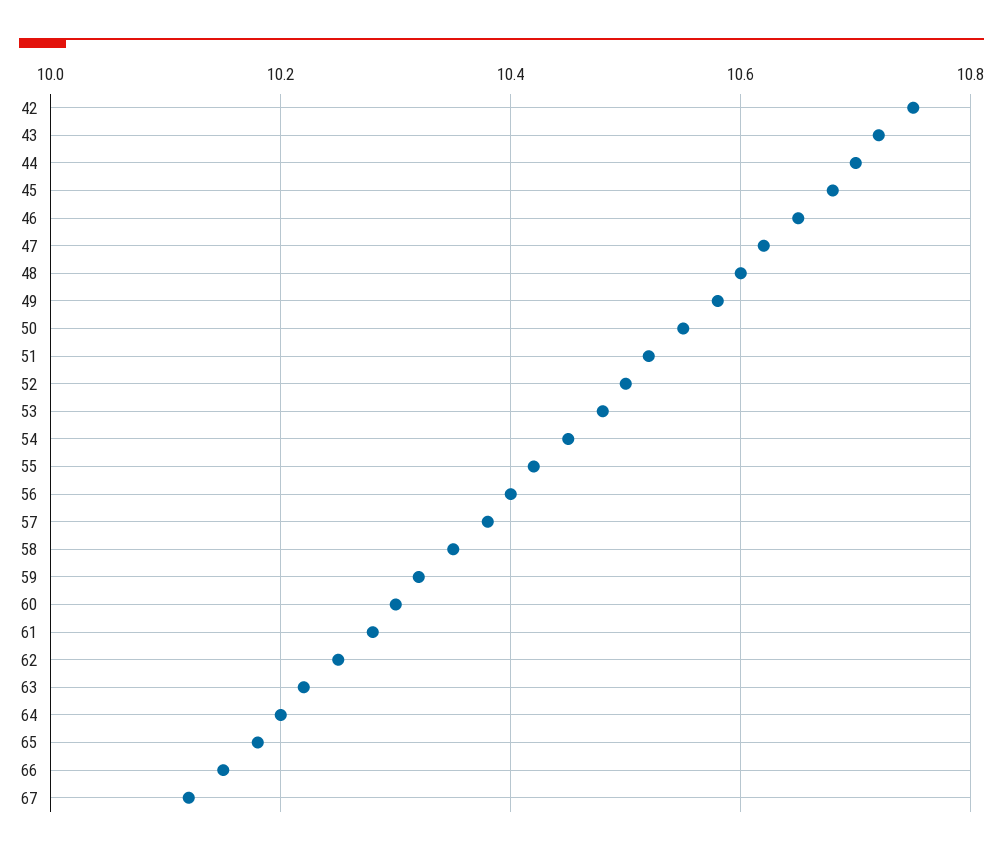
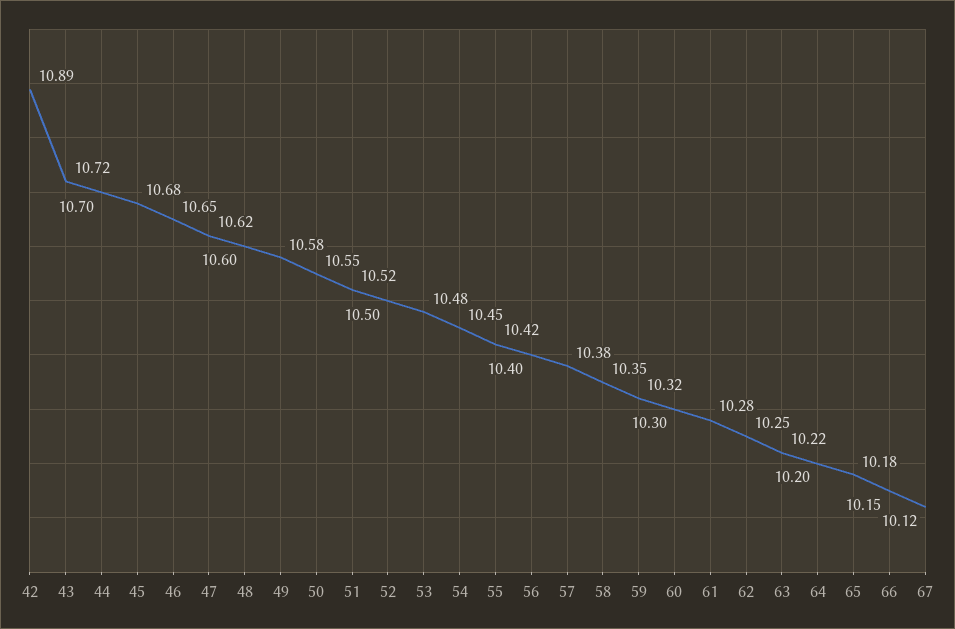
  {
-   "42": 10.75,
+   "42": 10.89,
    "43": 10.72,
    "44": 10.7,
    "45": 10.68,
    "46": 10.65,
    "47": 10.62,
    "48": 10.6,
    "49": 10.58,
    "50": 10.55,
    "51": 10.52,
    "52": 10.5,
    "53": 10.48,
    "54": 10.45,
    "55": 10.42,
    "56": 10.4,
    "57": 10.38,
    "58": 10.35,
    "59": 10.32,
    "60": 10.3,
    "61": 10.28,
    "62": 10.25,
    "63": 10.22,
    "64": 10.2,
    "65": 10.18,
    "66": 10.15,
    "67": 10.12
  }

